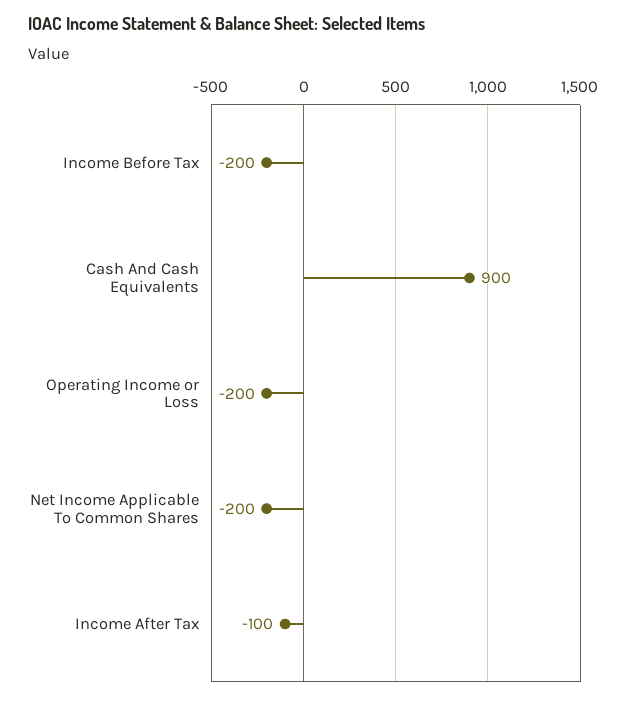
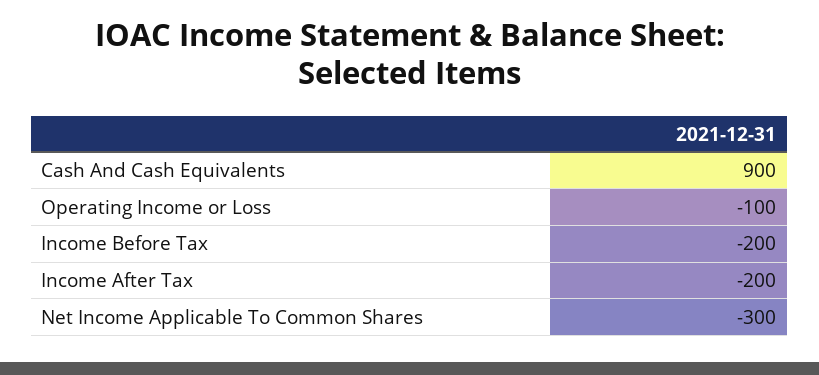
  {
    "Income Before Tax": -200,
    "Cash And Cash Equivalents": 900,
-   "Operating Income or Loss": -200,
+   "Operating Income or Loss": -100,
-   "Net Income Applicable To Common Shares": -200,
+   "Net Income Applicable To Common Shares": -300,
-   "Income After Tax": -100
+   "Income After Tax": -200
  }

